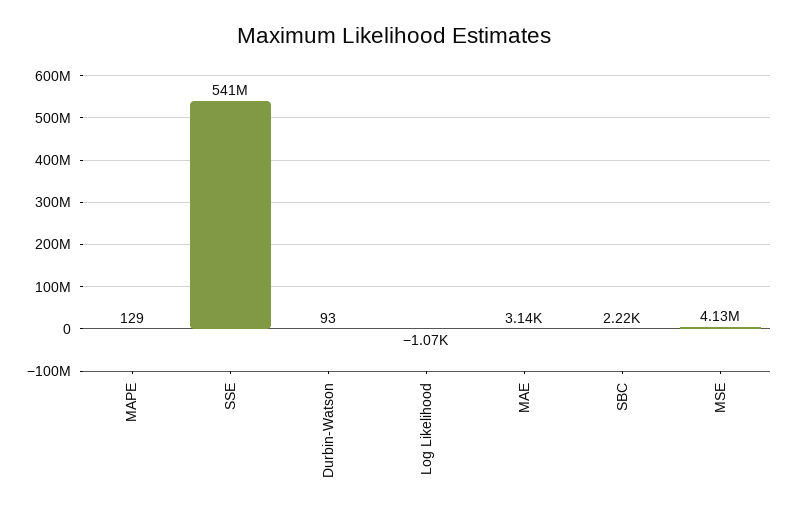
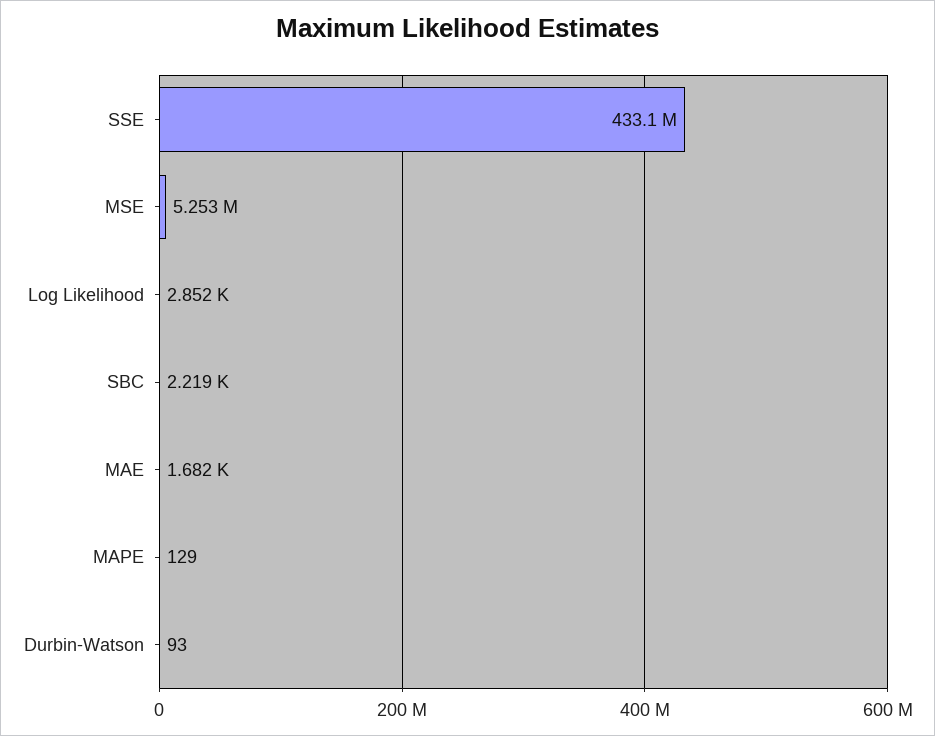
  {
    "MAPE": 129,
-   "SSE": 541000000,
+   "SSE": 433100000,
    "Durbin-Watson": 93,
-   "Log Likelihood": -1070,
+   "Log Likelihood": 2852,
-   "MAE": 3140,
+   "MAE": 1682,
    "SBC": 2219,
-   "MSE": 4130000
+   "MSE": 5253000
  }

